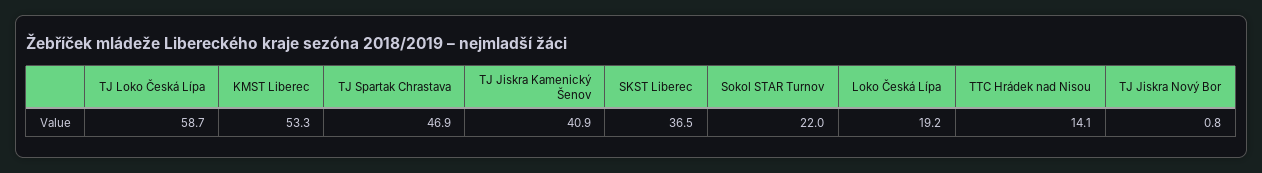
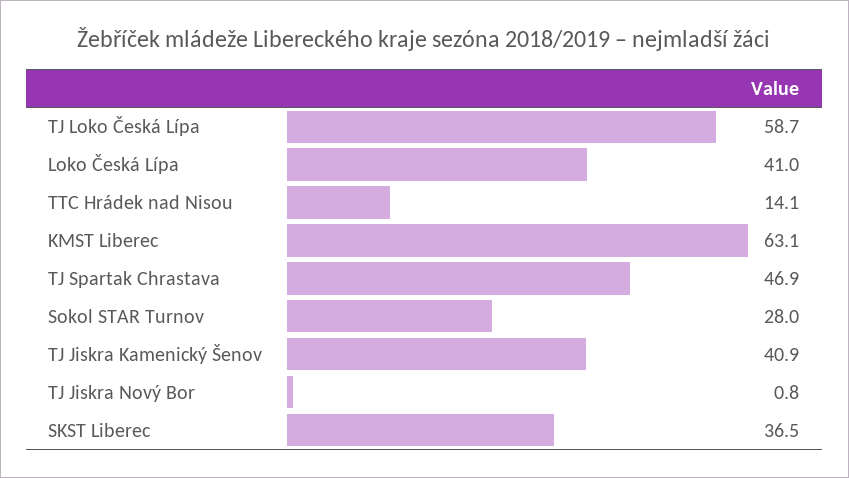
  {
    "TJ Loko Česká Lípa": 58.7,
-   "KMST Liberec": 53.3,
+   "KMST Liberec": 63.1,
    "TJ Spartak Chrastava": 46.9,
    "TJ Jiskra Kamenický Šenov": 40.9,
    "SKST Liberec": 36.5,
-   "Sokol STAR Turnov": 22,
+   "Sokol STAR Turnov": 28,
-   "Loko Česká Lípa": 19.2,
+   "Loko Česká Lípa": 41,
    "TTC Hrádek nad Nisou": 14.1,
    "TJ Jiskra Nový Bor": 0.8
  }

